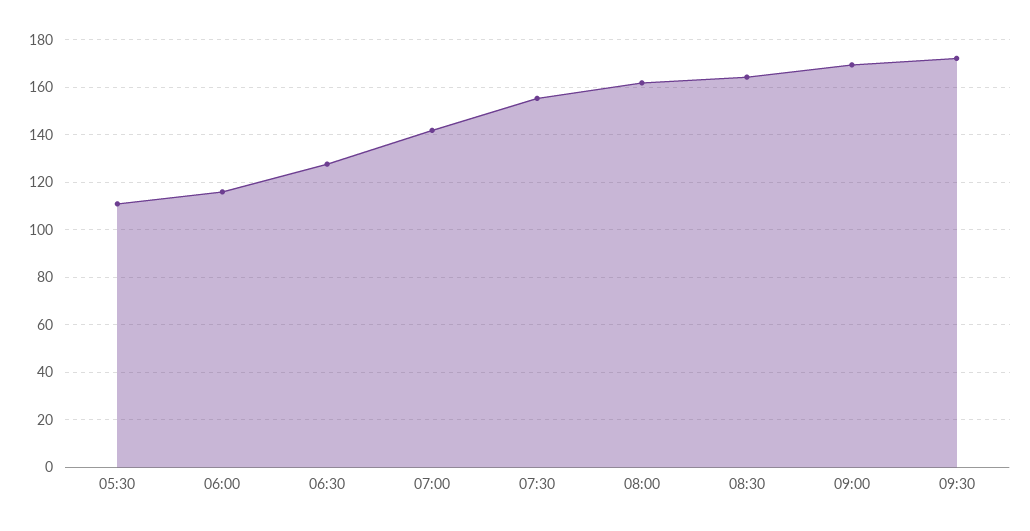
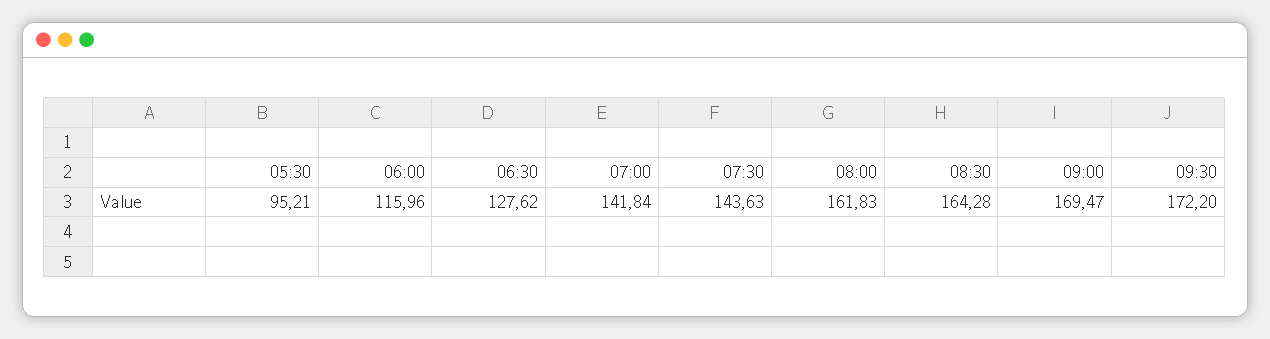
  {
-   "05:30": 110,
+   "05:30": 95.21,
    "06:00": 115.96,
    "06:30": 127.62,
    "07:00": 141.84,
-   "07:30": 155,
+   "07:30": 143.63,
    "08:00": 161.83,
    "08:30": 164.28,
    "09:00": 169.47,
    "09:30": 172.2
  }

